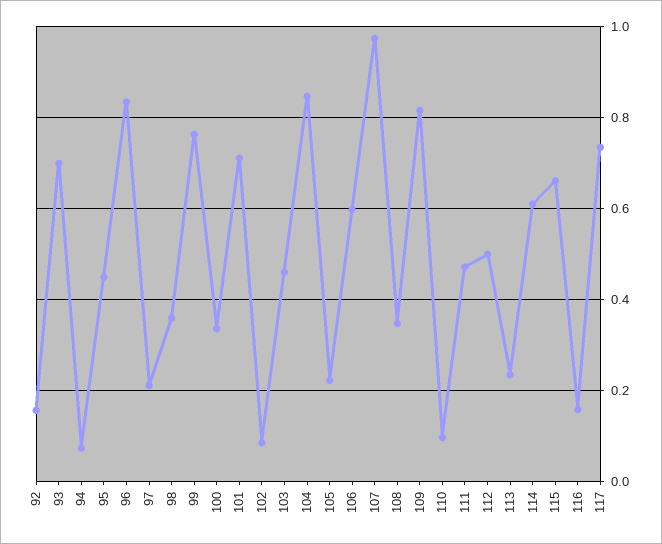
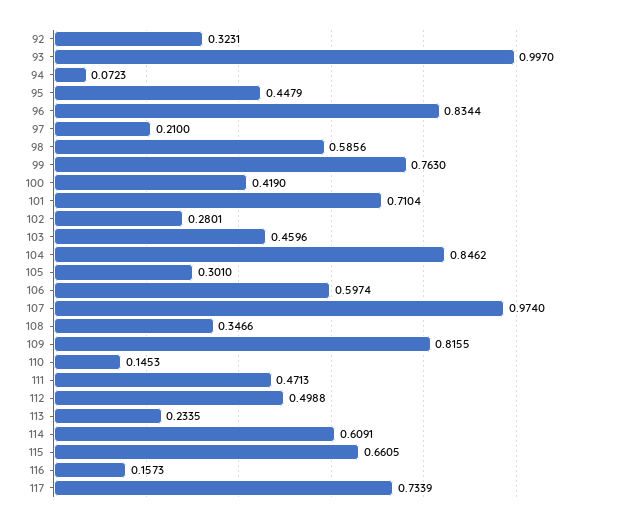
  {
-   "92": 0.16,
+   "92": 0.3231,
-   "93": 0.7,
+   "93": 0.997,
    "94": 0.0723,
    "95": 0.4479,
    "96": 0.8344,
    "97": 0.21,
-   "98": 0.36,
+   "98": 0.5856,
    "99": 0.763,
-   "100": 0.34,
+   "100": 0.419,
    "101": 0.7104,
-   "102": 0.08,
+   "102": 0.2801,
    "103": 0.4596,
    "104": 0.8462,
-   "105": 0.22,
+   "105": 0.301,
    "106": 0.5974,
    "107": 0.974,
    "108": 0.3466,
    "109": 0.8155,
-   "110": 0.1,
+   "110": 0.1453,
    "111": 0.4713,
    "112": 0.4988,
    "113": 0.2335,
    "114": 0.6091,
    "115": 0.6605,
    "116": 0.1573,
    "117": 0.7339
  }

